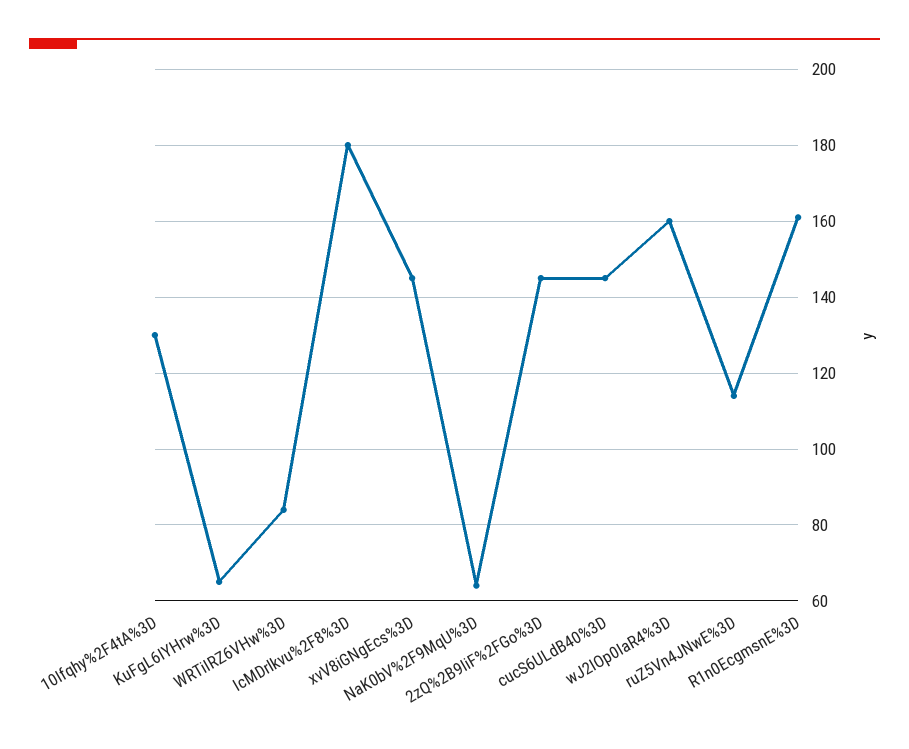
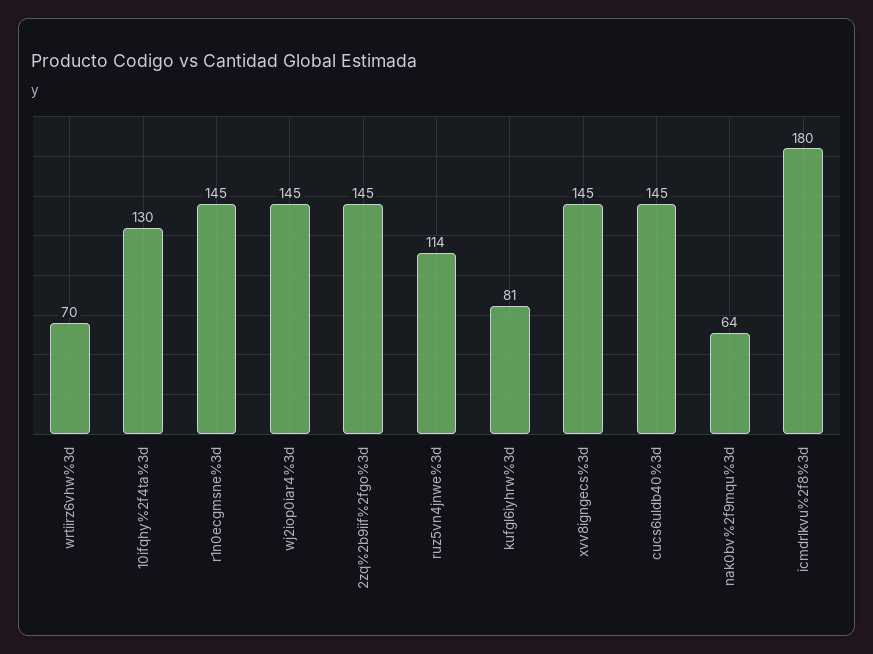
  {
    "10Ifqhy%2F4tA%3D": 130,
-   "KuFgL6IYHrw%3D": 65,
+   "KuFgL6IYHrw%3D": 81,
-   "WRTiIRZ6VHw%3D": 85,
+   "WRTiIRZ6VHw%3D": 70,
    "IcMDrlkvu%2F8%3D": 180,
    "xvV8iGNgEcs%3D": 145,
    "NaK0bV%2F9MqU%3D": 64,
    "2zQ%2B9IiF%2FGo%3D": 145,
    "cucS6ULdB40%3D": 145,
-   "wJ2IOp0IaR4%3D": 160,
+   "wJ2IOp0IaR4%3D": 145,
    "ruZ5Vn4JNwE%3D": 114,
-   "R1n0EcgmsnE%3D": 160
+   "R1n0EcgmsnE%3D": 145
  }

